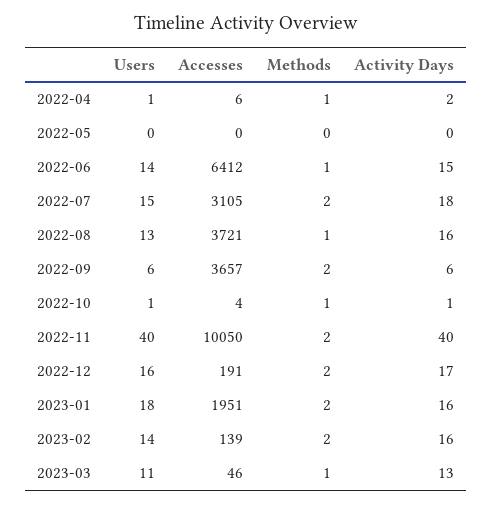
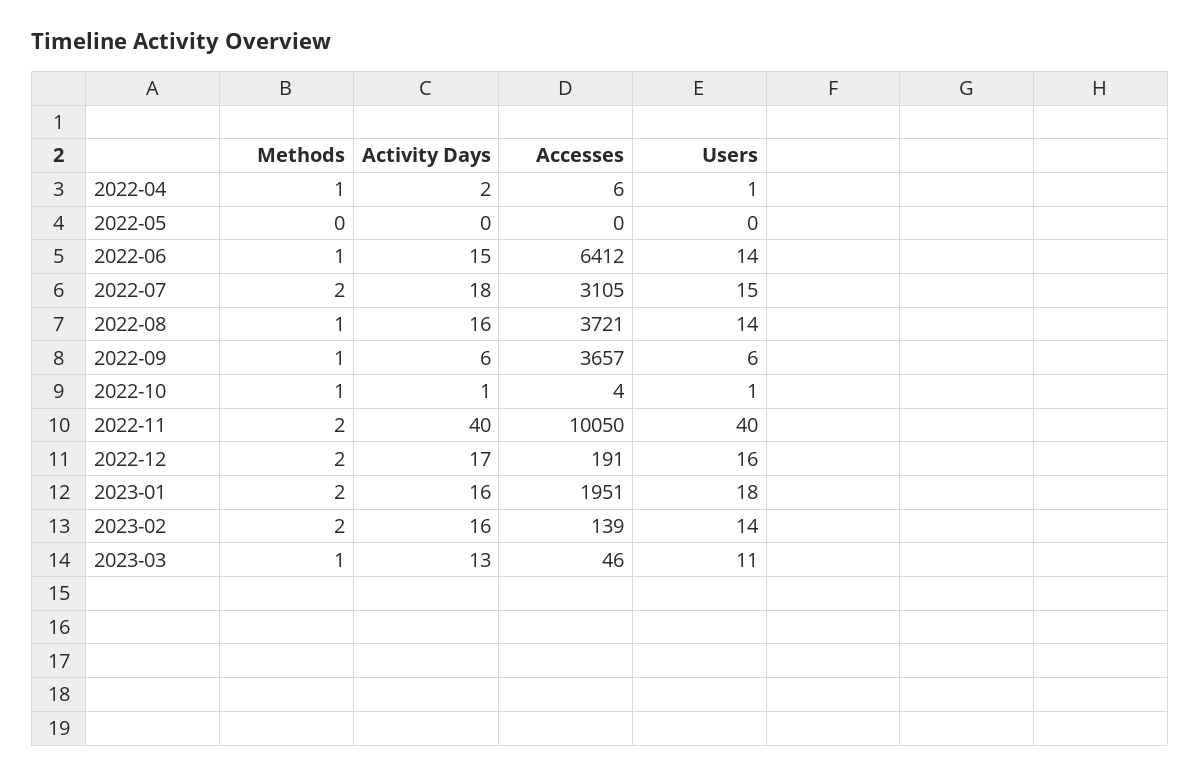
  {
    "Users": {
      "2022-04": 1,
      "2022-05": 0,
      "2022-06": 14,
      "2022-07": 15,
-     "2022-08": 13,
+     "2022-08": 14,
      "2022-09": 6,
      "2022-10": 1,
      "2022-11": 40,
      "2022-12": 16,
      "2023-01": 18,
      "2023-02": 14,
      "2023-03": 11
    },
    "Accesses": {
      "2022-04": 6,
      "2022-05": 0,
      "2022-06": 6412,
      "2022-07": 3105,
      "2022-08": 3721,
      "2022-09": 3657,
      "2022-10": 4,
      "2022-11": 10050,
      "2022-12": 191,
      "2023-01": 1951,
      "2023-02": 139,
      "2023-03": 46
    },
    "Methods": {
      "2022-04": 1,
      "2022-05": 0,
      "2022-06": 1,
      "2022-07": 2,
      "2022-08": 1,
-     "2022-09": 2,
+     "2022-09": 1,
      "2022-10": 1,
      "2022-11": 2,
      "2022-12": 2,
      "2023-01": 2,
      "2023-02": 2,
      "2023-03": 1
    },
    "Activity Days": {
      "2022-04": 2,
      "2022-05": 0,
      "2022-06": 15,
      "2022-07": 18,
      "2022-08": 16,
      "2022-09": 6,
      "2022-10": 1,
      "2022-11": 40,
      "2022-12": 17,
      "2023-01": 16,
      "2023-02": 16,
      "2023-03": 13
    }
  }

